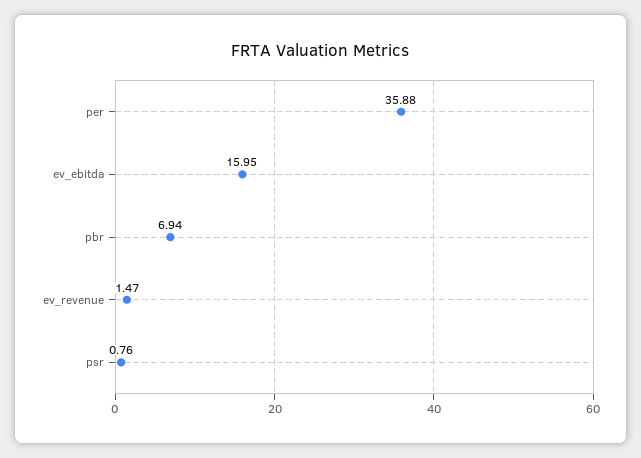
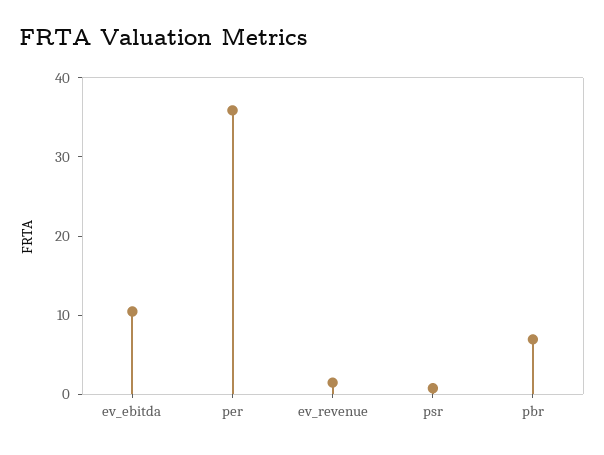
  {
    "per": 35.88,
-   "ev_ebitda": 15.95,
+   "ev_ebitda": 10,
    "pbr": 6.94,
    "ev_revenue": 1.47,
    "psr": 0.76
  }

